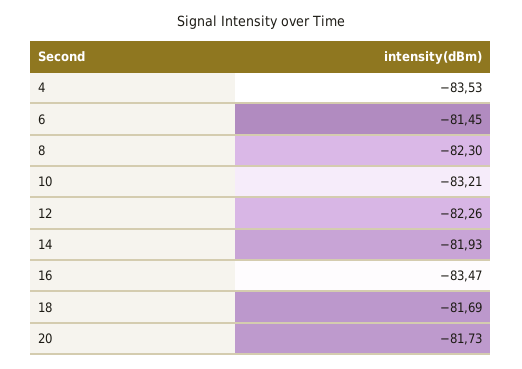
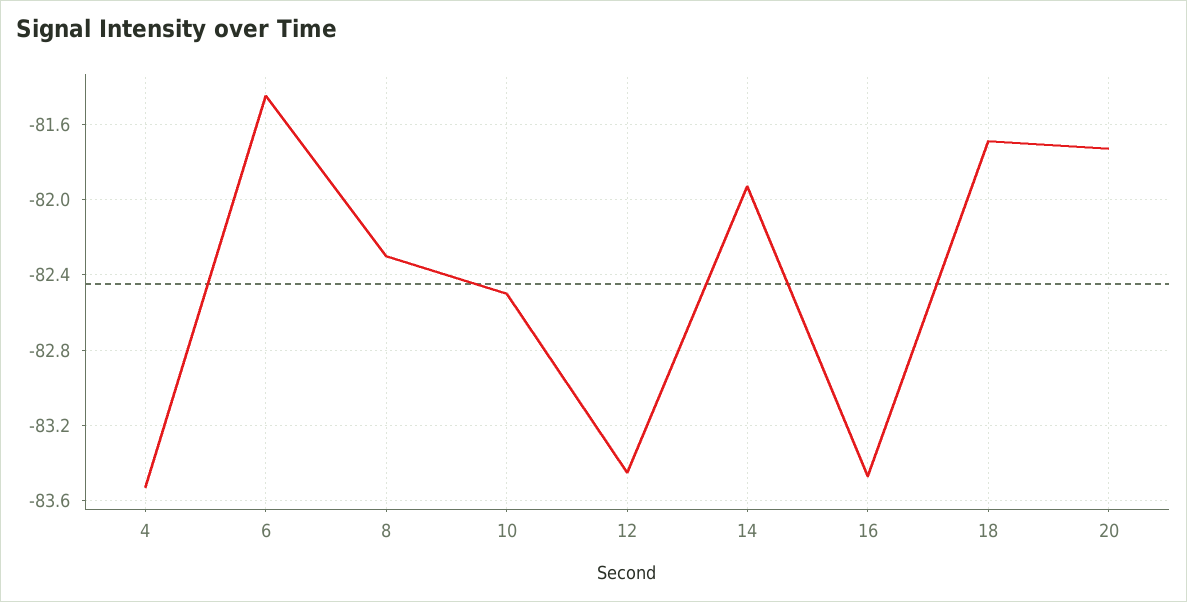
  {
    "4": -83.53,
    "6": -81.45,
    "8": -82.3,
-   "10": -83.21,
+   "10": -82.5,
-   "12": -82.26,
+   "12": -83.45,
    "14": -81.93,
    "16": -83.47,
    "18": -81.69,
    "20": -81.73
  }

